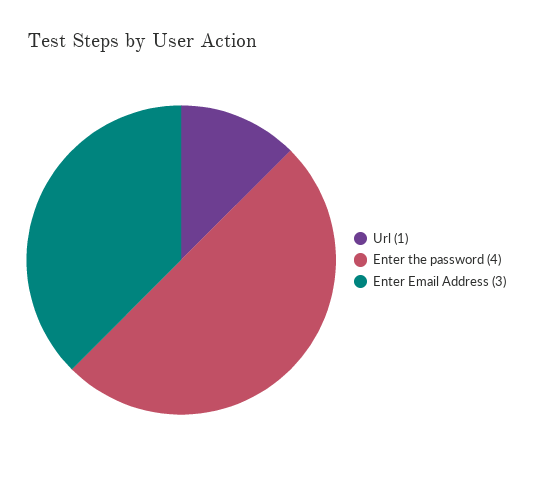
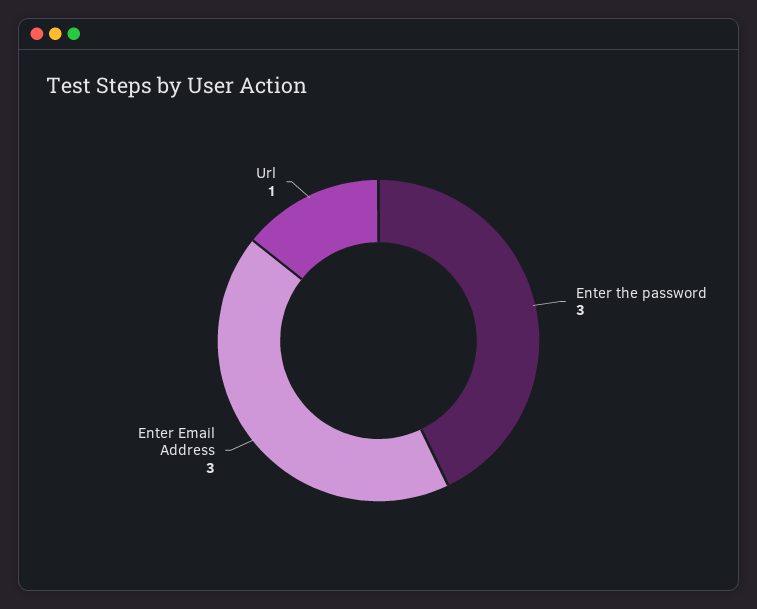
  {
    "Url": 1,
-   "Enter the password": 4,
+   "Enter the password": 3,
    "Enter Email Address": 3
  }

